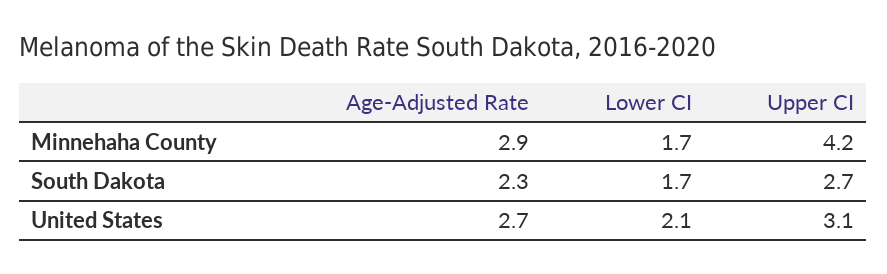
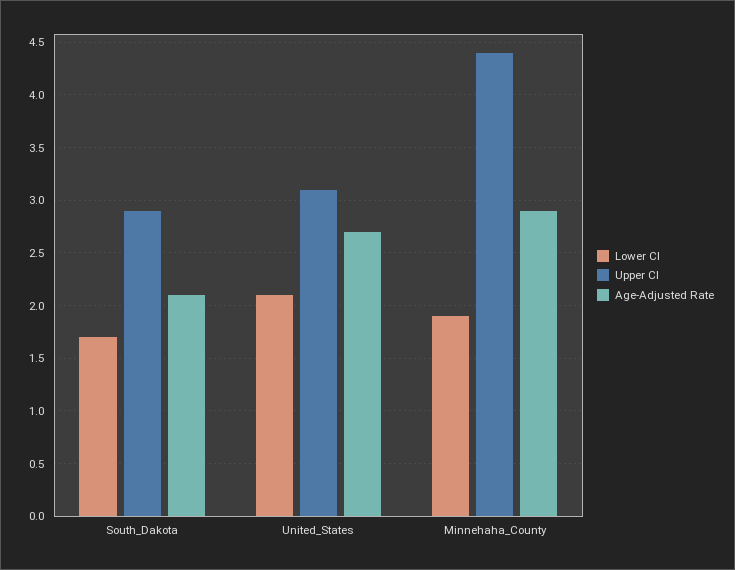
  {
    "Age-Adjusted Rate": {
      "Minnehaha County": 2.9,
-     "South Dakota": 2.3,
+     "South Dakota": 2.1,
      "United States": 2.7
    },
    "Lower CI": {
-     "Minnehaha County": 1.7,
+     "Minnehaha County": 1.9,
      "South Dakota": 1.7,
      "United States": 2.1
    },
    "Upper CI": {
-     "Minnehaha County": 4.2,
+     "Minnehaha County": 4.4,
-     "South Dakota": 2.7,
+     "South Dakota": 2.9,
      "United States": 3.1
    }
  }

